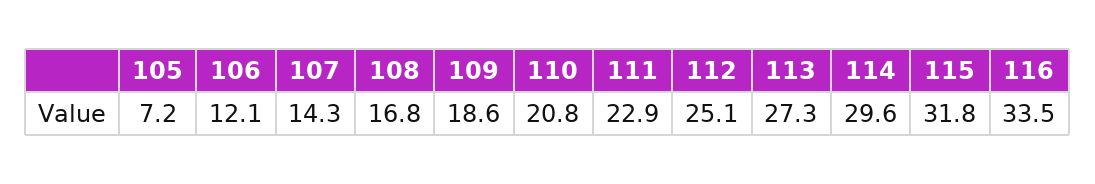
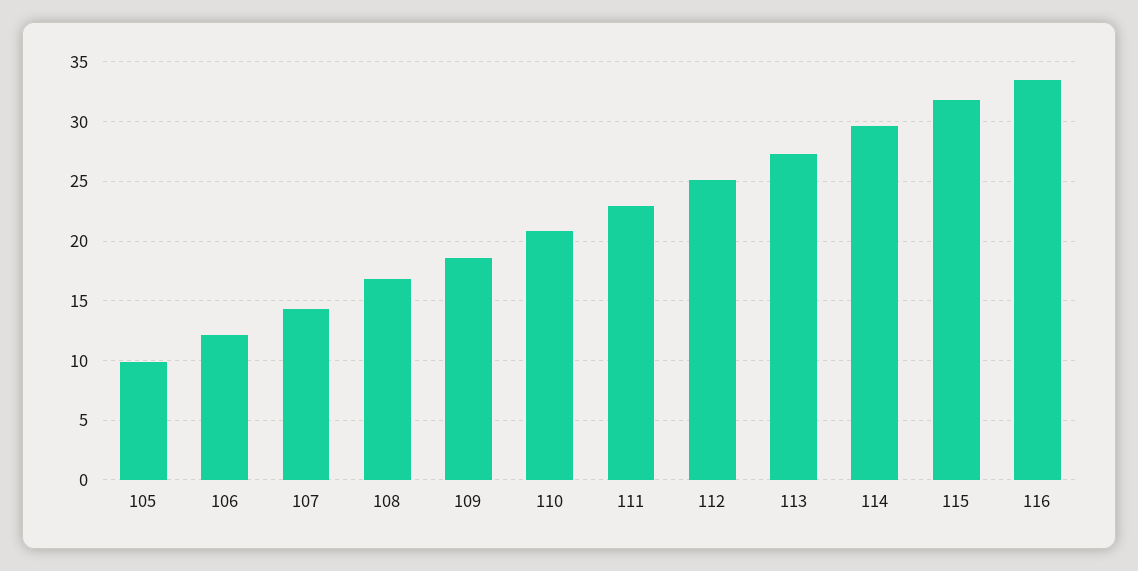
  {
-   "105": 7.2,
+   "105": 10,
    "106": 12.1,
    "107": 14.3,
    "108": 16.8,
    "109": 18.6,
    "110": 20.8,
    "111": 22.9,
    "112": 25.1,
    "113": 27.3,
    "114": 29.6,
    "115": 31.8,
    "116": 33.5
  }

